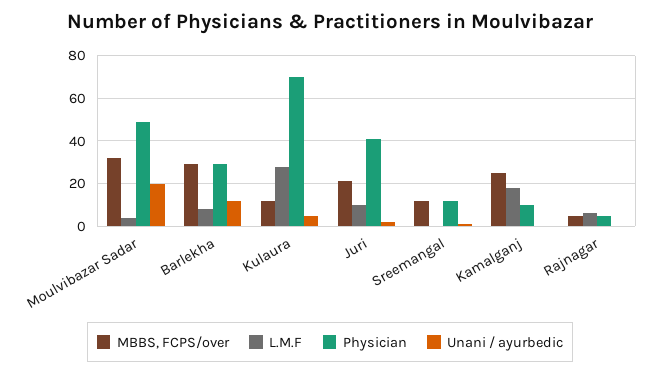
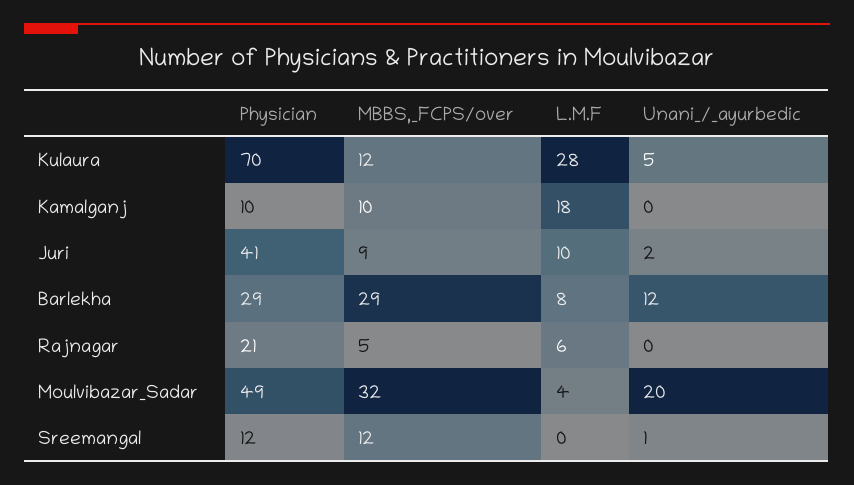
  {
    "MBBS, FCPS/over": {
      "Moulvibazar Sadar": 32,
      "Barlekha": 29,
      "Kulaura": 12,
-     "Juri": 20,
+     "Juri": 9,
      "Sreemangal": 12,
-     "Kamalganj": 25,
+     "Kamalganj": 10,
      "Rajnagar": 5
    },
    "L.M.F": {
      "Moulvibazar Sadar": 4,
      "Barlekha": 8,
      "Kulaura": 28,
      "Juri": 10,
      "Sreemangal": 0,
      "Kamalganj": 18,
      "Rajnagar": 6
    },
    "Physician": {
      "Moulvibazar Sadar": 49,
      "Barlekha": 29,
      "Kulaura": 70,
      "Juri": 41,
      "Sreemangal": 12,
      "Kamalganj": 10,
-     "Rajnagar": 5
+     "Rajnagar": 21
    },
    "Unani / ayurbedic": {
      "Moulvibazar Sadar": 20,
      "Barlekha": 12,
      "Kulaura": 5,
      "Juri": 2,
      "Sreemangal": 1,
      "Kamalganj": 0,
      "Rajnagar": 0
    }
  }

